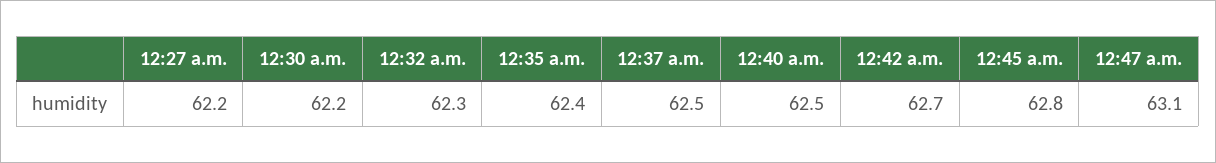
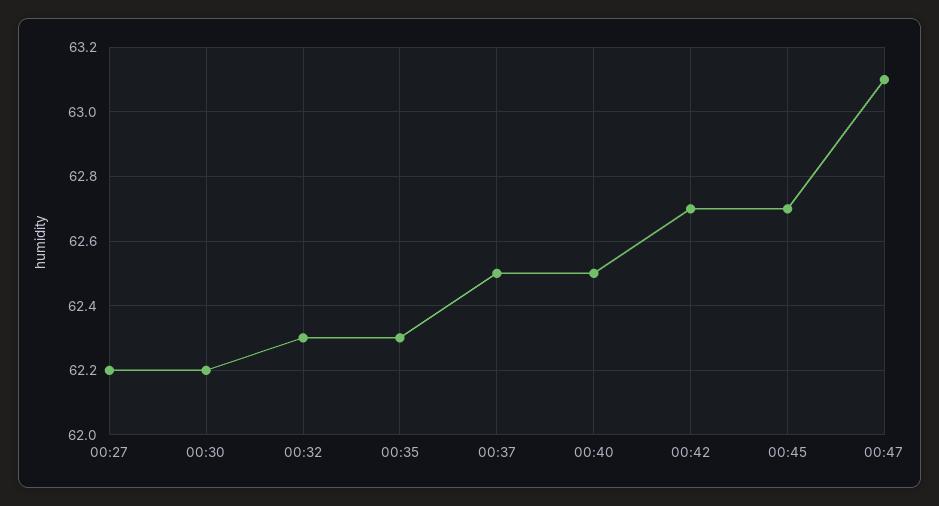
  {
    "12:27 a.m.": 62.2,
    "12:30 a.m.": 62.2,
    "12:32 a.m.": 62.3,
-   "12:35 a.m.": 62.4,
+   "12:35 a.m.": 62.3,
    "12:37 a.m.": 62.5,
    "12:40 a.m.": 62.5,
    "12:42 a.m.": 62.7,
-   "12:45 a.m.": 62.8,
+   "12:45 a.m.": 62.7,
    "12:47 a.m.": 63.1
  }

